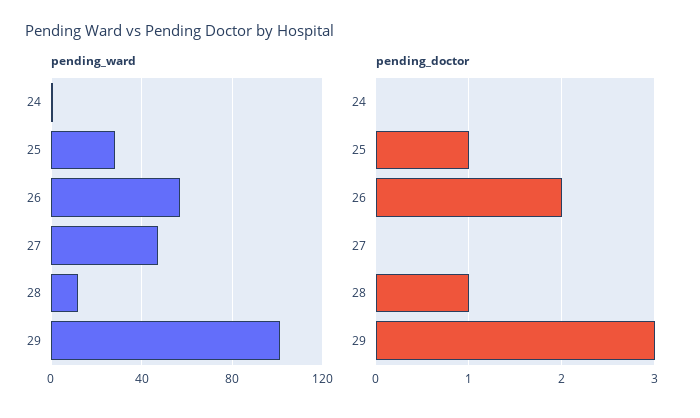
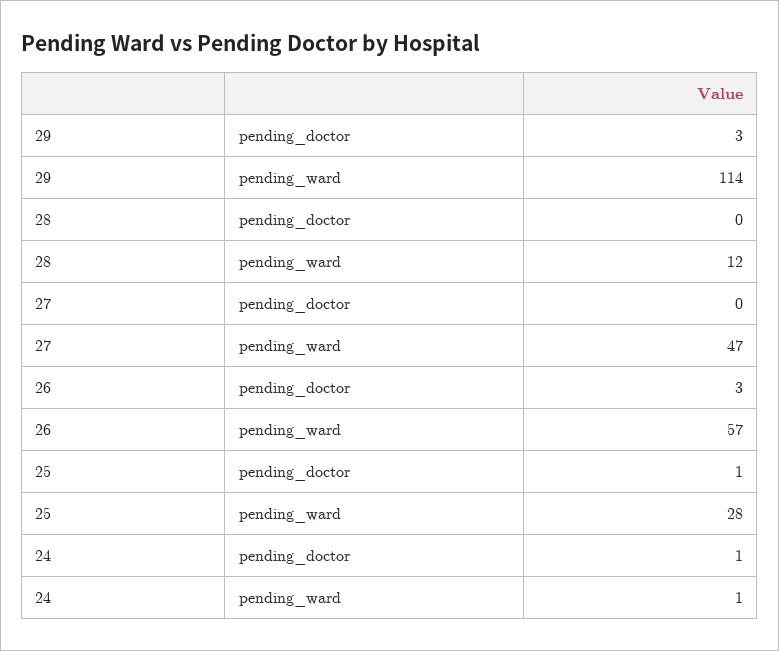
  {
    "pending_ward": {
      "24": 1,
      "25": 28,
      "26": 57,
      "27": 47,
      "28": 12,
-     "29": 100
+     "29": 114
    },
    "pending_doctor": {
-     "24": 0,
+     "24": 1,
      "25": 1,
-     "26": 2,
+     "26": 3,
      "27": 0,
-     "28": 1,
+     "28": 0,
      "29": 3
    }
  }

